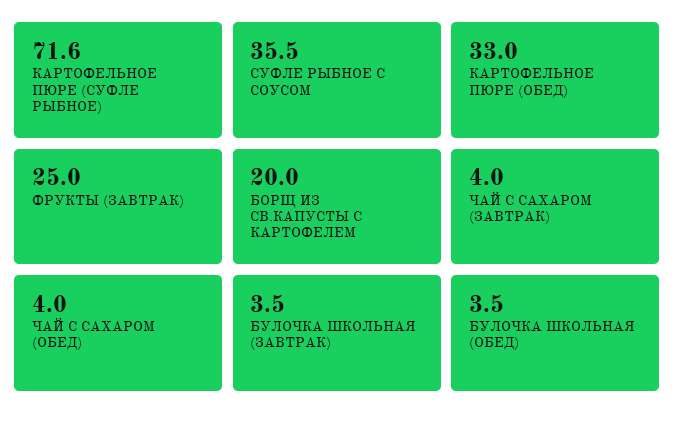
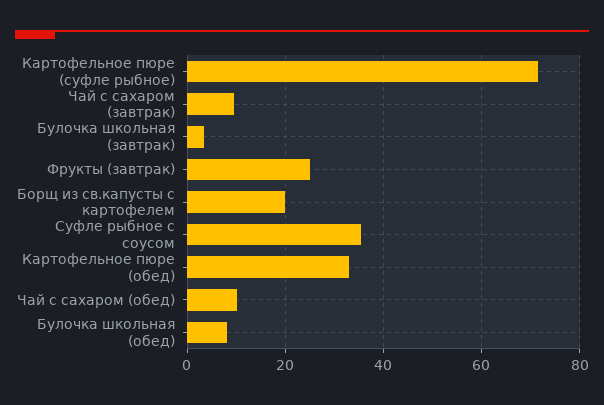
  {
    "КАРТОФЕЛЬНОЕ ПЮРЕ (СУФЛЕ РЫБНОЕ)": 71.6,
    "СУФЛЕ РЫБНОЕ С СОУСОМ": 35.5,
    "КАРТОФЕЛЬНОЕ ПЮРЕ (ОБЕД)": 33,
    "ФРУКТЫ (ЗАВТРАК)": 25,
    "БОРЩ ИЗ СВ.КАПУСТЫ С КАРТОФЕЛЕМ": 20,
-   "ЧАЙ С САХАРОМ (ЗАВТРАК)": 4,
+   "ЧАЙ С САХАРОМ (ЗАВТРАК)": 10,
-   "ЧАЙ С САХАРОМ (ОБЕД)": 4,
+   "ЧАЙ С САХАРОМ (ОБЕД)": 10,
    "БУЛОЧКА ШКОЛЬНАЯ (ЗАВТРАК)": 3.5,
-   "БУЛОЧКА ШКОЛЬНАЯ (ОБЕД)": 3.5
+   "БУЛОЧКА ШКОЛЬНАЯ (ОБЕД)": 8
  }

